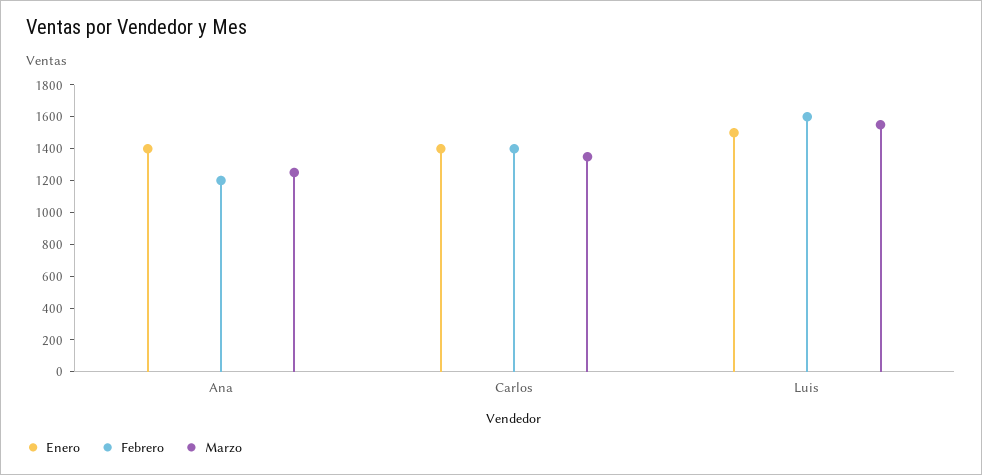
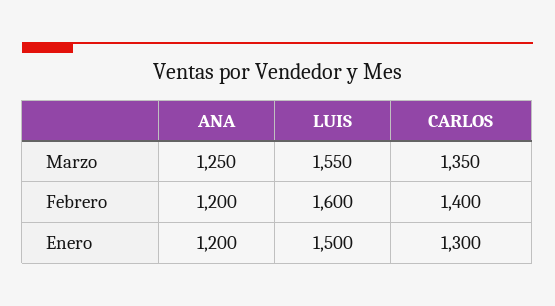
  {
    "Enero": {
-     "Ana": 1400,
+     "Ana": 1200,
-     "Carlos": 1400,
+     "Carlos": 1300,
      "Luis": 1500
    },
    "Febrero": {
      "Ana": 1200,
      "Carlos": 1400,
      "Luis": 1600
    },
    "Marzo": {
      "Ana": 1250,
      "Carlos": 1350,
      "Luis": 1550
    }
  }

